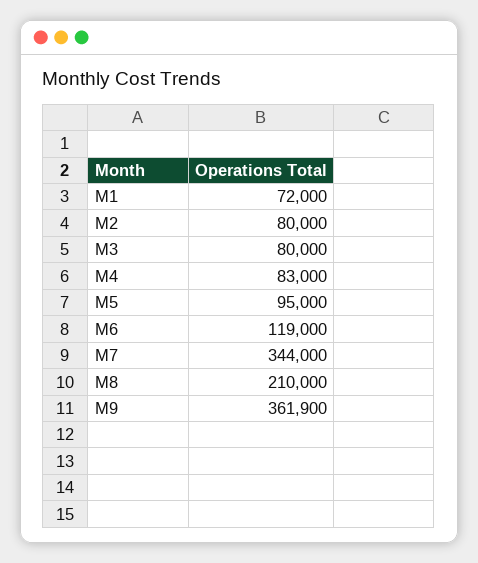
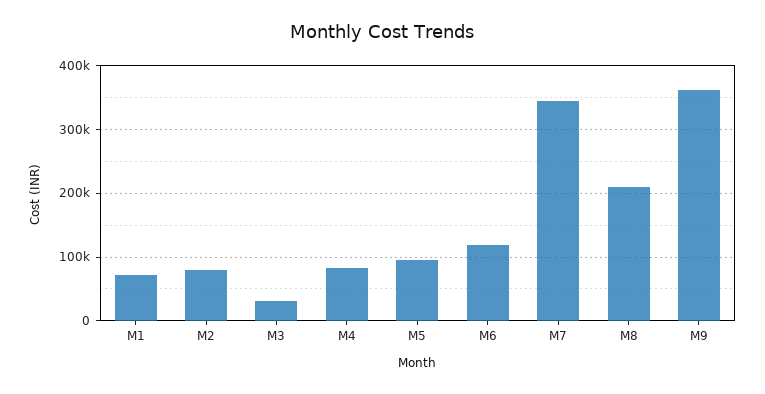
  {
    "M1": 72000,
    "M2": 80000,
-   "M3": 80000,
+   "M3": 30000,
    "M4": 83000,
    "M5": 95000,
    "M6": 119000,
    "M7": 344000,
    "M8": 210000,
    "M9": 361900
  }

